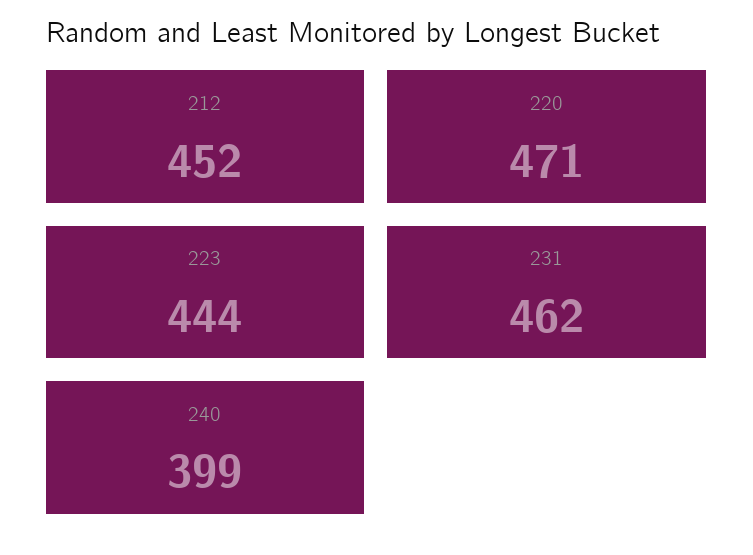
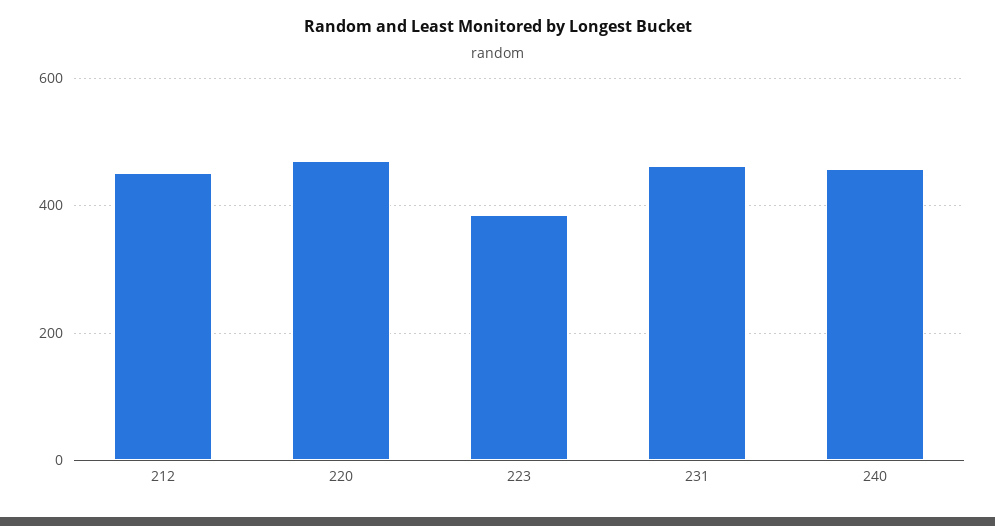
  {
    "212": 452,
    "220": 471,
-   "223": 444,
+   "223": 380,
    "231": 462,
-   "240": 399
+   "240": 460
  }

